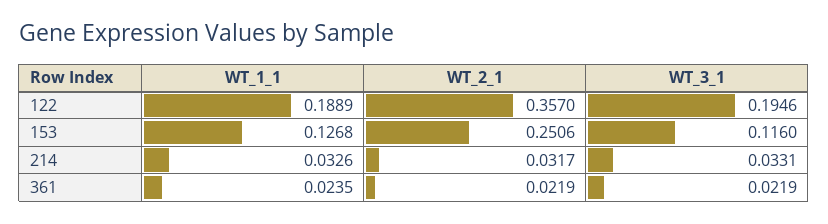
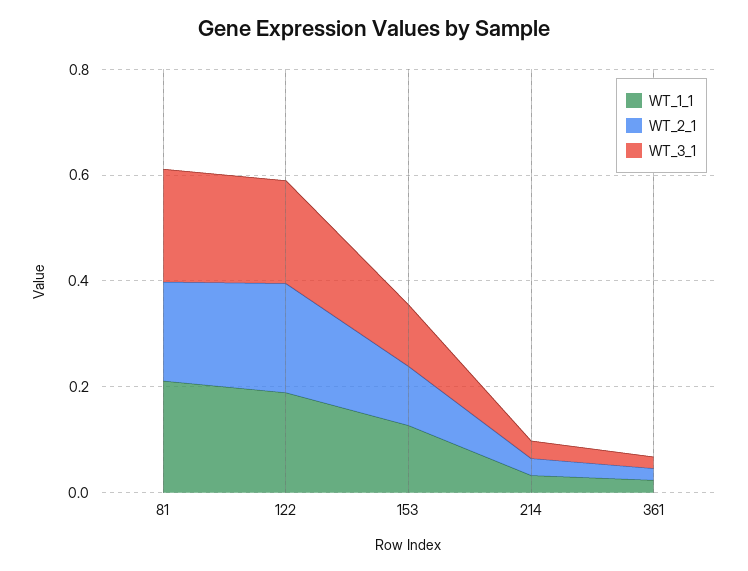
  {
    "WT_1_1": {
      "122": 0.1889,
      "153": 0.1268,
      "214": 0.0326,
-     "361": 0.0235
+     "361": 0.0235,
+     "81": 0.2
    },
    "WT_2_1": {
-     "122": 0.357,
+     "122": 0.2,
-     "153": 0.2506,
+     "153": 0.1,
      "214": 0.0317,
-     "361": 0.0219
+     "361": 0.0219,
+     "81": 0.2
    },
    "WT_3_1": {
      "122": 0.1946,
      "153": 0.116,
      "214": 0.0331,
-     "361": 0.0219
+     "361": 0.0219,
+     "81": 0.2
    }
  }

